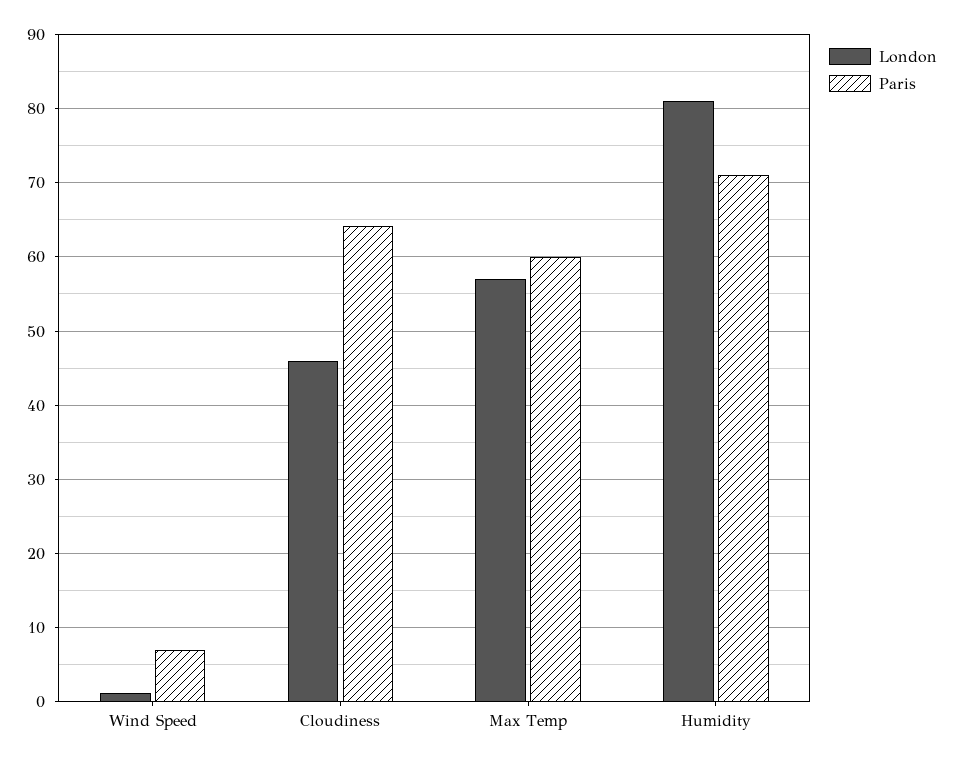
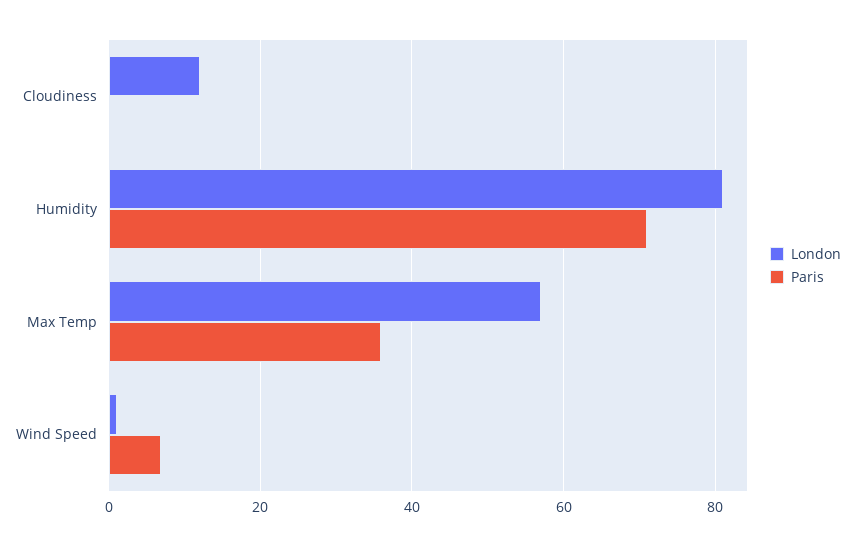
  {
    "London": {
      "Wind Speed": 1,
-     "Cloudiness": 46,
+     "Cloudiness": 12,
      "Max Temp": 57,
      "Humidity": 81
    },
    "Paris": {
      "Wind Speed": 7,
-     "Cloudiness": 64,
+     "Cloudiness": 0,
-     "Max Temp": 60,
+     "Max Temp": 36,
      "Humidity": 71
    }
  }

